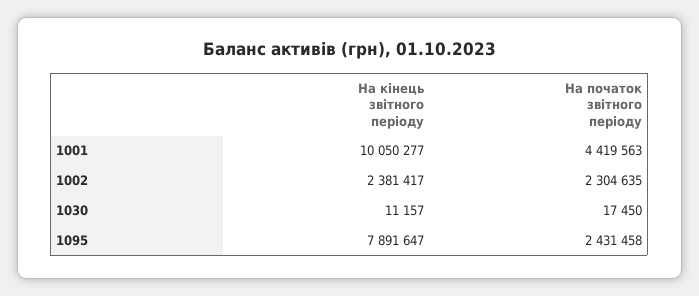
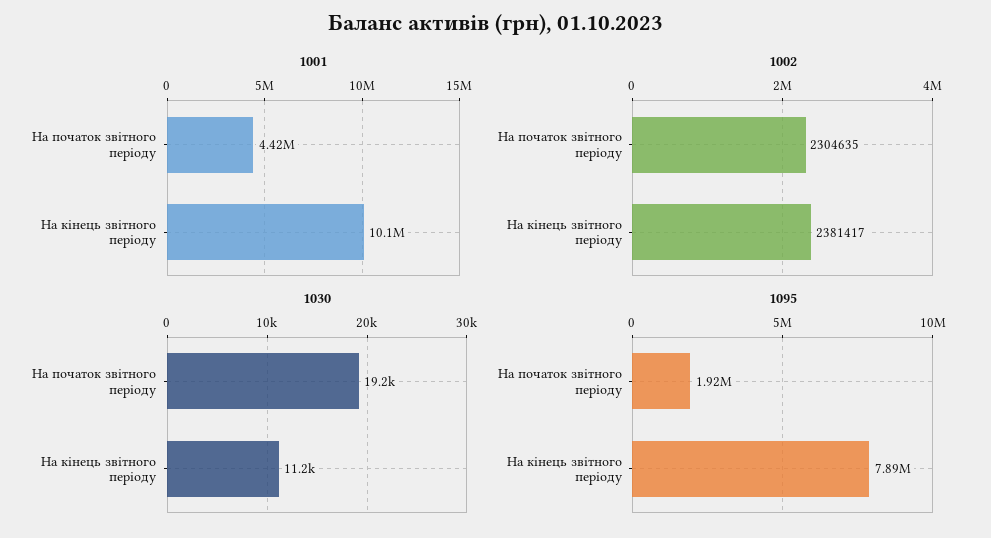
  {
    "1001": {
      "На кінець звітного періоду": 10050277,
      "На початок звітного періоду": 4419563
    },
    "1002": {
      "На кінець звітного періоду": 2381417,
      "На початок звітного періоду": 2304635
    },
    "1030": {
      "На кінець звітного періоду": 11157,
-     "На початок звітного періоду": 17450
+     "На початок звітного періоду": 19200
    },
    "1095": {
      "На кінець звітного періоду": 7891647,
-     "На початок звітного періоду": 2431458
+     "На початок звітного періоду": 1920000
    }
  }

